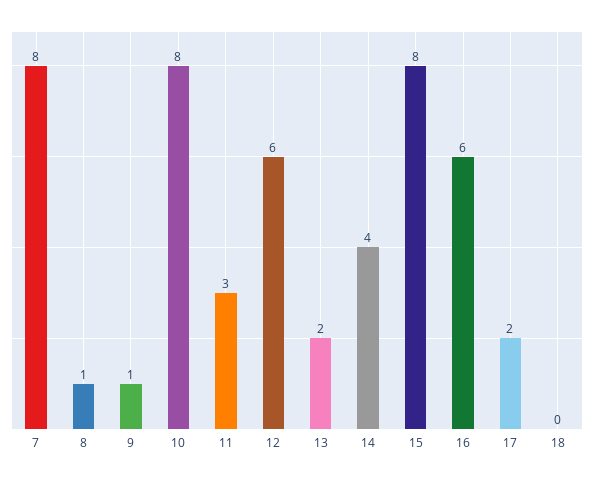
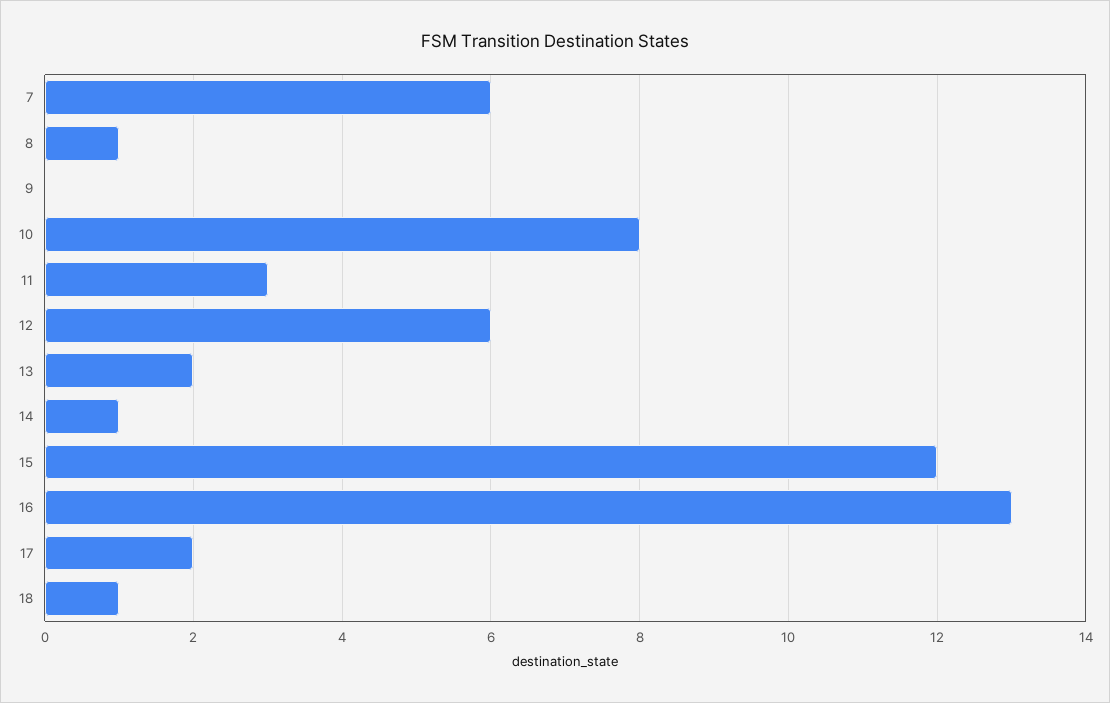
  {
-   "7": 8,
+   "7": 6,
    "8": 1,
-   "9": 1,
+   "9": 0,
    "10": 8,
    "11": 3,
    "12": 6,
    "13": 2,
-   "14": 4,
+   "14": 1,
-   "15": 8,
+   "15": 12,
-   "16": 6,
+   "16": 13,
    "17": 2,
-   "18": 0
+   "18": 1
  }

